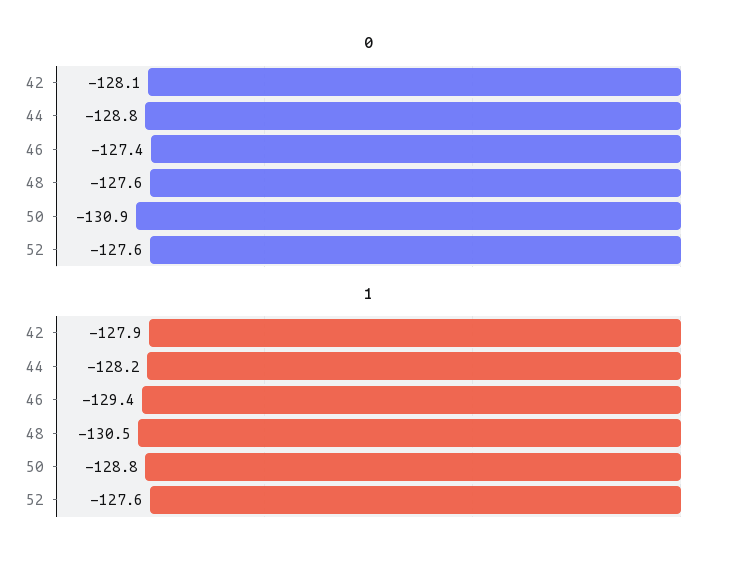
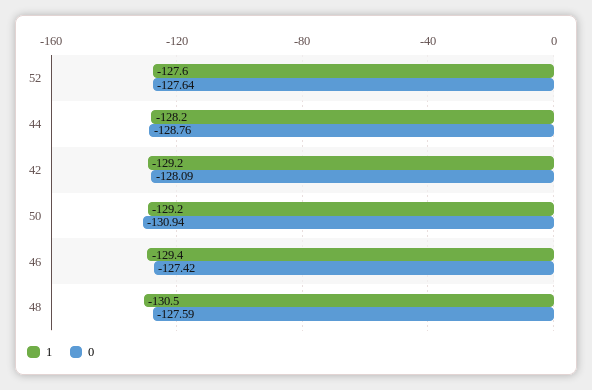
  {
    "0": {
      "42": -128.09,
      "44": -128.76,
      "46": -127.42,
      "48": -127.59,
      "50": -130.94,
      "52": -127.64
    },
    "1": {
-     "42": -127.9,
+     "42": -129.2,
      "44": -128.2,
      "46": -129.4,
      "48": -130.5,
-     "50": -128.8,
+     "50": -129.2,
      "52": -127.6
    }
  }

